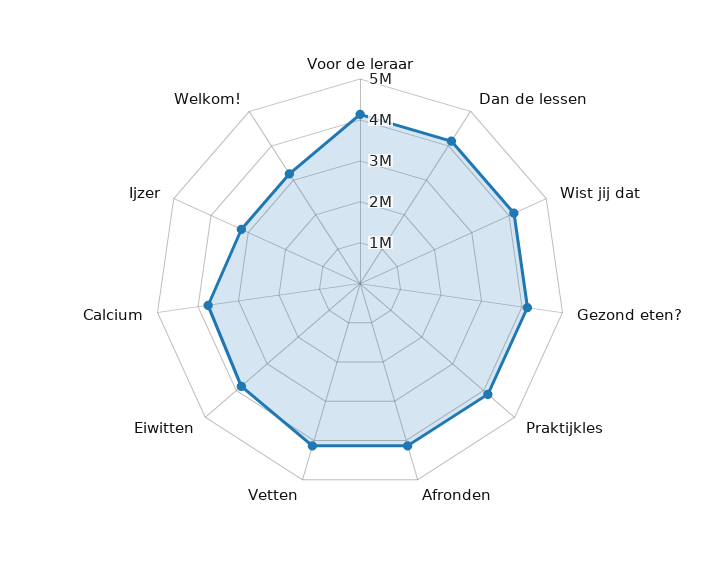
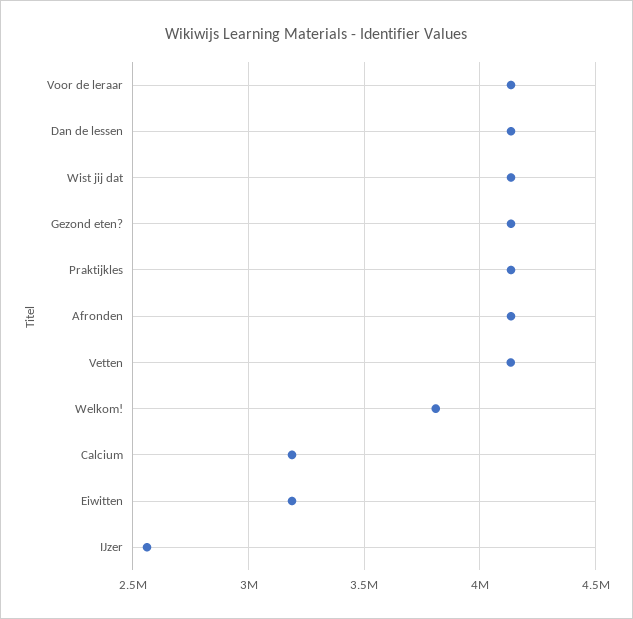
  {
    "Voor de leraar": 4150000,
    "Dan de lessen": 4150000,
    "Wist jij dat": 4150000,
    "Gezond eten?": 4150000,
    "Praktijkles": 4150000,
    "Afronden": 4150000,
    "Vetten": 4150000,
-   "Eiwitten": 3800000,
+   "Eiwitten": 3200000,
-   "Calcium": 3800000,
+   "Calcium": 3200000,
-   "Ijzer": 3200000,
+   "Ijzer": 2550000,
-   "Welkom!": 3200000
+   "Welkom!": 3800000
  }

